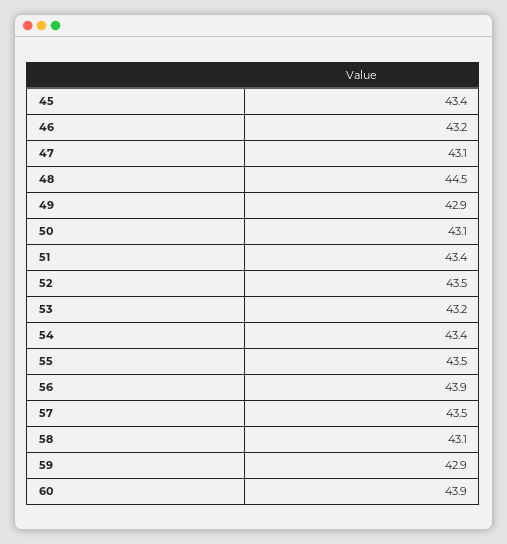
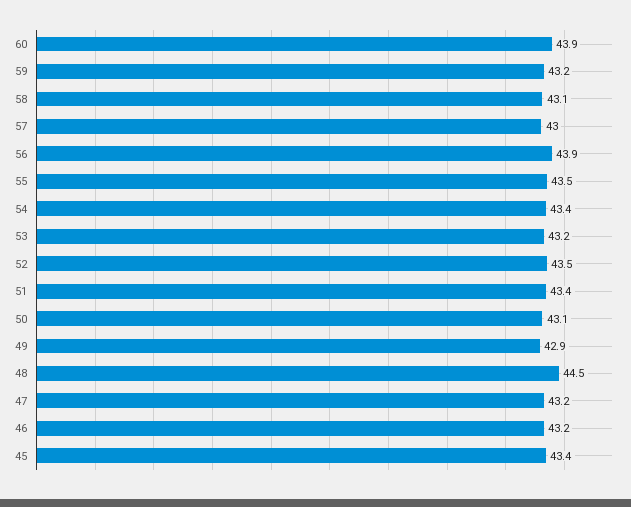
  {
    "45": 43.4,
    "46": 43.2,
-   "47": 43.1,
+   "47": 43.2,
    "48": 44.5,
    "49": 42.9,
    "50": 43.1,
    "51": 43.4,
    "52": 43.5,
    "53": 43.2,
    "54": 43.4,
    "55": 43.5,
    "56": 43.9,
-   "57": 43.5,
+   "57": 43,
    "58": 43.1,
-   "59": 42.9,
+   "59": 43.2,
    "60": 43.9
  }

